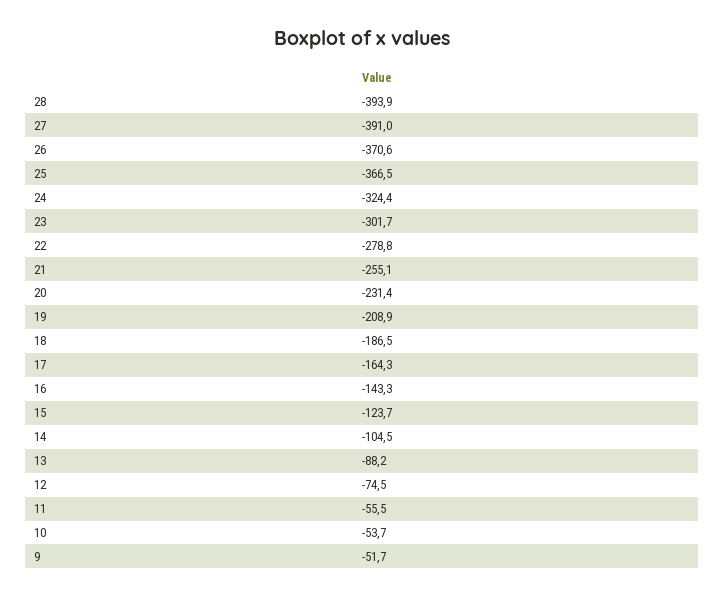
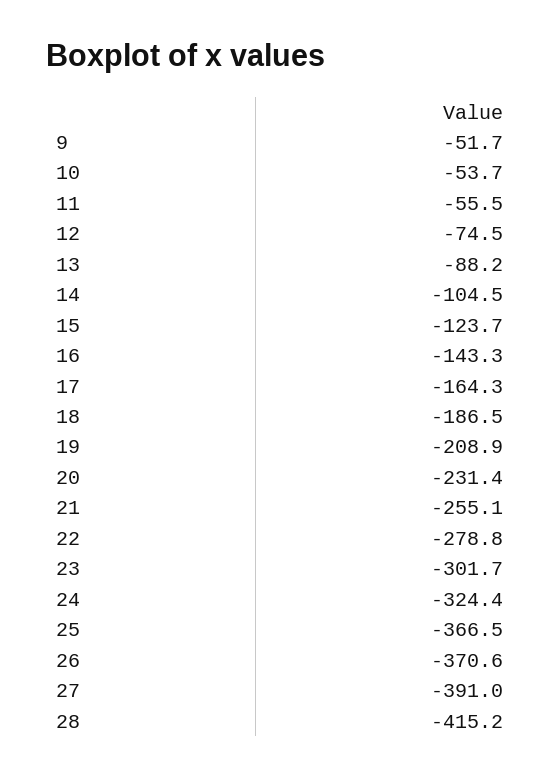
  {
-   "28": -393.9,
+   "28": -415.2,
    "27": -391,
    "26": -370.6,
    "25": -366.5,
    "24": -324.4,
    "23": -301.7,
    "22": -278.8,
    "21": -255.1,
    "20": -231.4,
    "19": -208.9,
    "18": -186.5,
    "17": -164.3,
    "16": -143.3,
    "15": -123.7,
    "14": -104.5,
    "13": -88.2,
    "12": -74.5,
    "11": -55.5,
    "10": -53.7,
    "9": -51.7
  }

